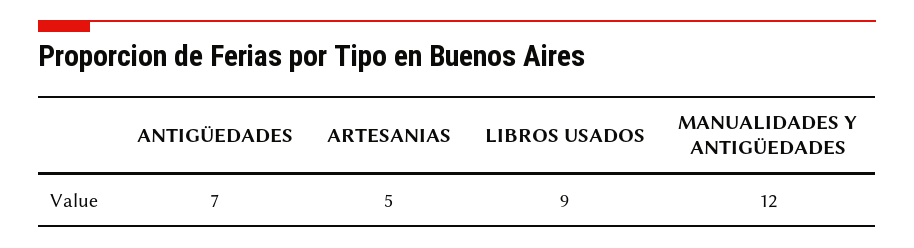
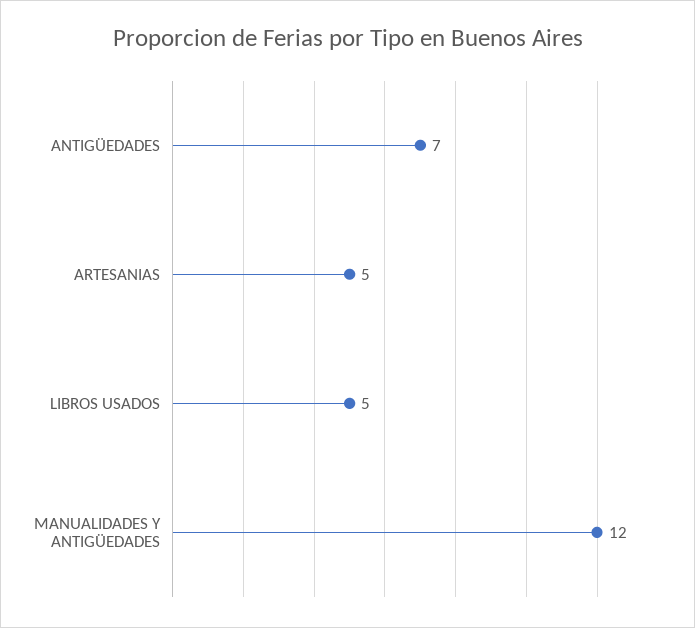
  {
    "ANTIGÜEDADES": 7,
    "ARTESANIAS": 5,
-   "LIBROS USADOS": 9,
+   "LIBROS USADOS": 5,
    "MANUALIDADES Y ANTIGÜEDADES": 12
  }

